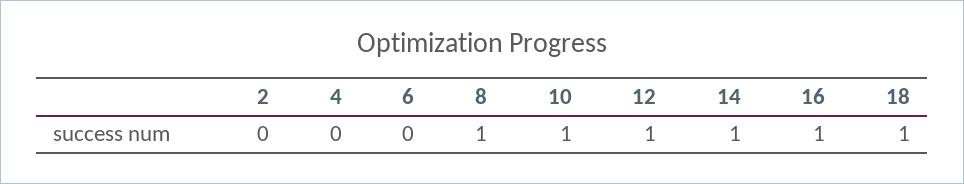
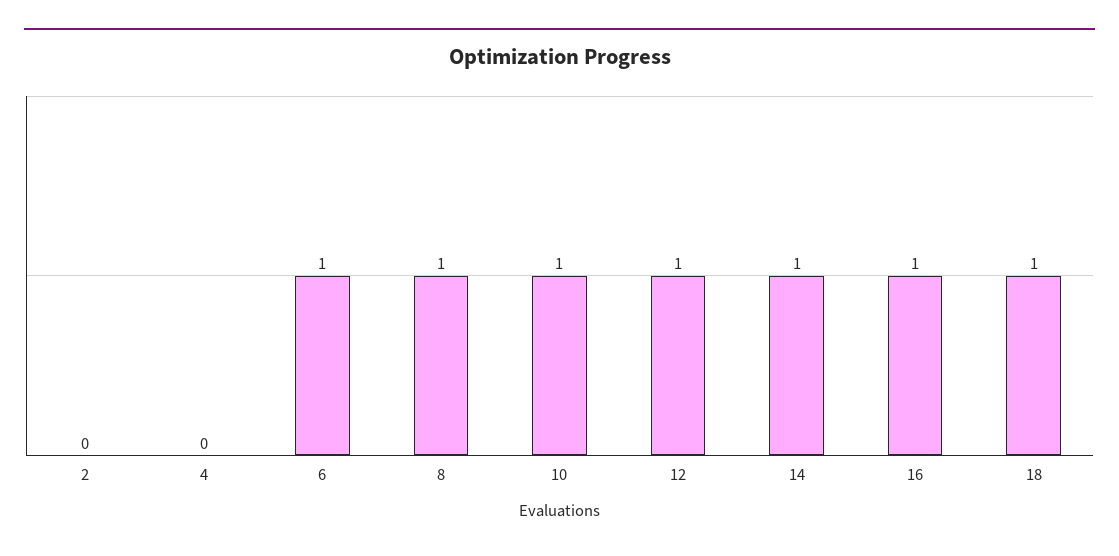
  {
    "2": 0,
    "4": 0,
-   "6": 0,
+   "6": 1,
    "8": 1,
    "10": 1,
    "12": 1,
    "14": 1,
    "16": 1,
    "18": 1
  }

